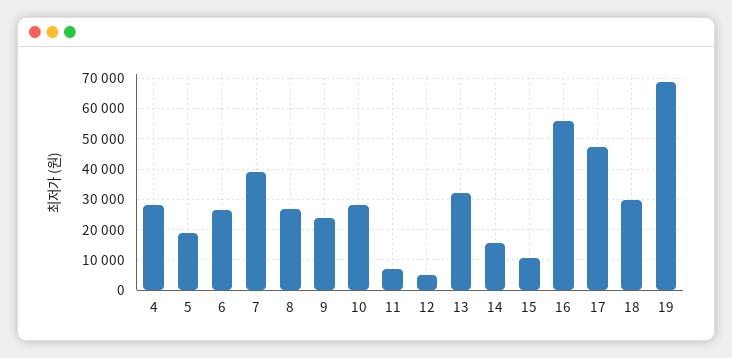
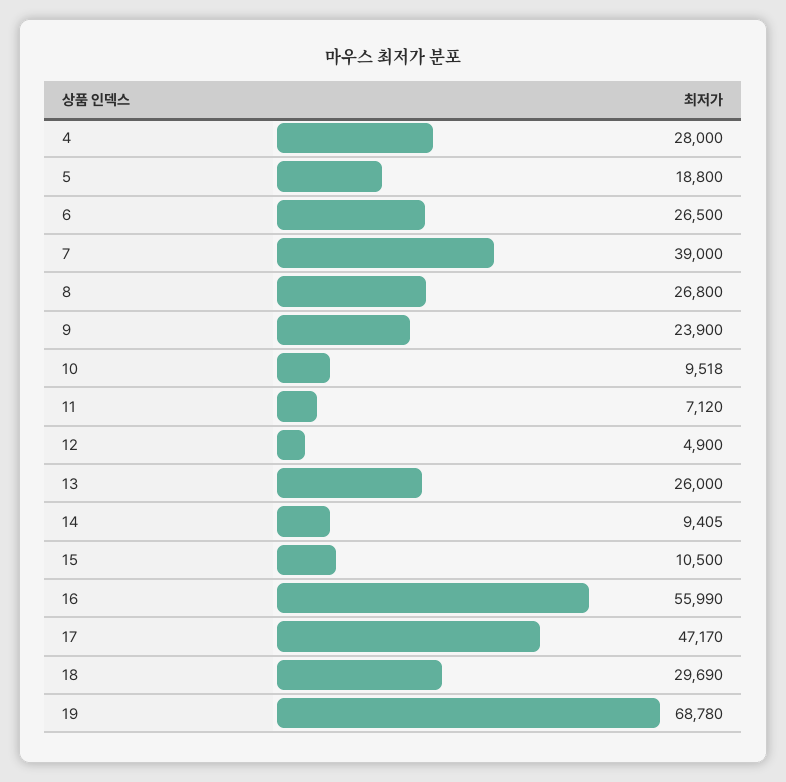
  {
    "4": 28000,
    "5": 18800,
    "6": 26500,
    "7": 39000,
    "8": 26800,
    "9": 23900,
-   "10": 28000,
+   "10": 9518,
    "11": 7120,
    "12": 4900,
-   "13": 32000,
+   "13": 26000,
-   "14": 16000,
+   "14": 9405,
    "15": 10500,
    "16": 55990,
    "17": 47170,
    "18": 29690,
    "19": 68780
  }

